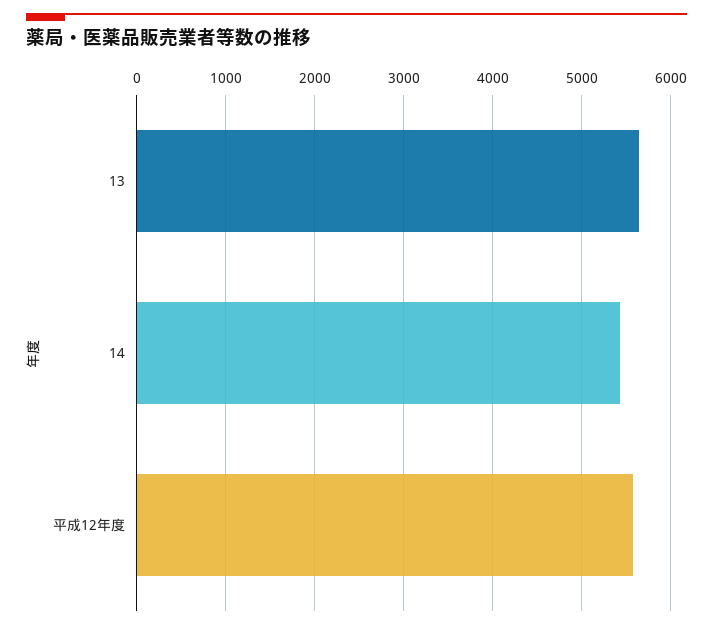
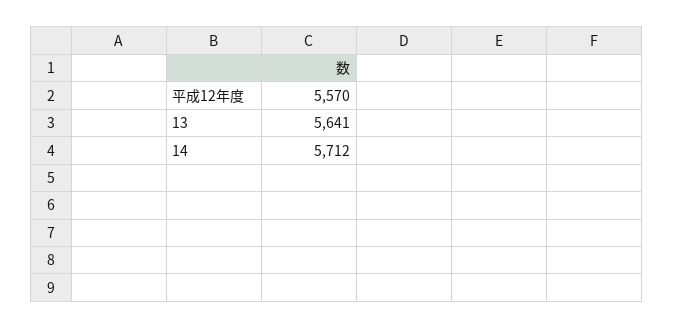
  {
    "13": 5641,
-   "14": 5400,
+   "14": 5712,
    "平成12年度": 5570
  }

